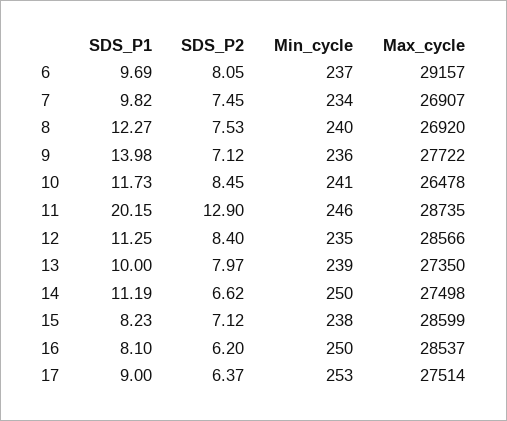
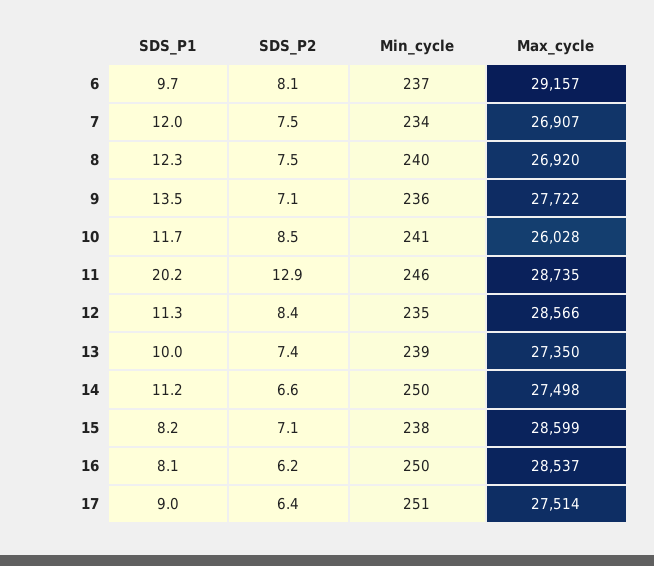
  {
    "SDS_P1": {
      "6": 9.69,
-     "7": 9.82,
+     "7": 12,
      "8": 12.27,
-     "9": 13.98,
+     "9": 13.5,
      "10": 11.73,
      "11": 20.15,
      "12": 11.25,
      "13": 10,
      "14": 11.19,
      "15": 8.23,
      "16": 8.1,
      "17": 9
    },
    "SDS_P2": {
      "6": 8.05,
      "7": 7.45,
      "8": 7.53,
      "9": 7.12,
      "10": 8.45,
      "11": 12.9,
      "12": 8.4,
-     "13": 7.97,
+     "13": 7.4,
      "14": 6.62,
      "15": 7.12,
      "16": 6.2,
      "17": 6.37
    },
    "Min_cycle": {
      "6": 237,
      "7": 234,
      "8": 240,
      "9": 236,
      "10": 241,
      "11": 246,
      "12": 235,
      "13": 239,
      "14": 250,
      "15": 238,
      "16": 250,
-     "17": 253
+     "17": 251
    },
    "Max_cycle": {
      "6": 29157,
      "7": 26907,
      "8": 26920,
      "9": 27722,
-     "10": 26478,
+     "10": 26028,
      "11": 28735,
      "12": 28566,
      "13": 27350,
      "14": 27498,
      "15": 28599,
      "16": 28537,
      "17": 27514
    }
  }

